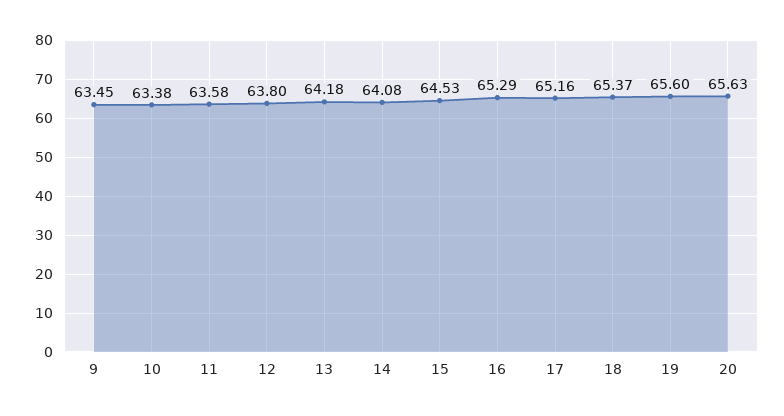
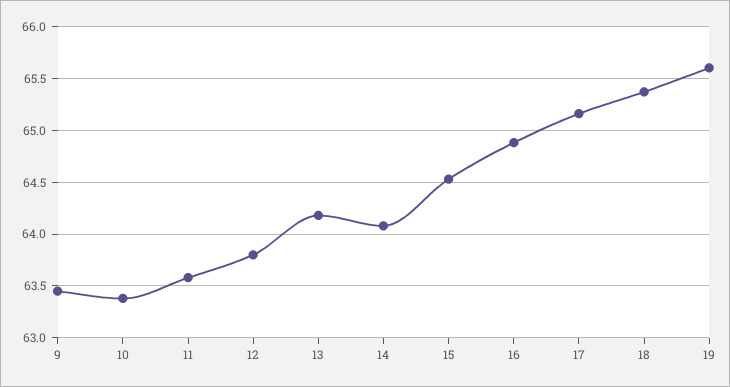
  {
    "9": 63.45,
    "10": 63.38,
    "11": 63.58,
    "12": 63.8,
    "13": 64.18,
    "14": 64.08,
    "15": 64.53,
-   "16": 65.29,
+   "16": 64.9,
    "17": 65.16,
    "18": 65.37,
-   "19": 65.6,
+   "19": 65.6
-   "20": 65.63
  }

